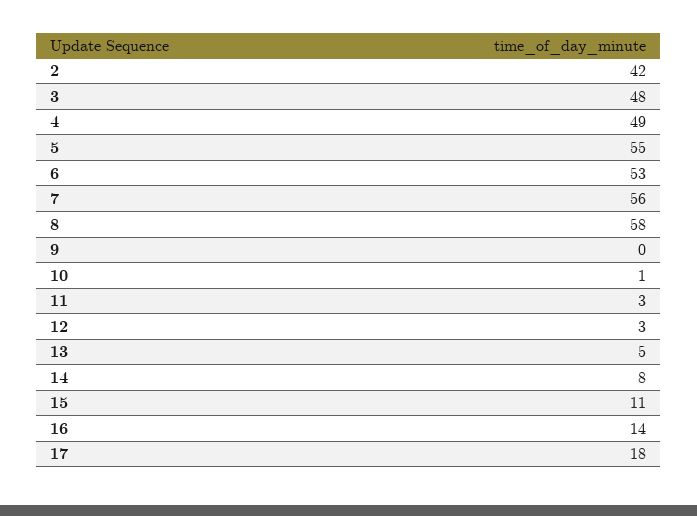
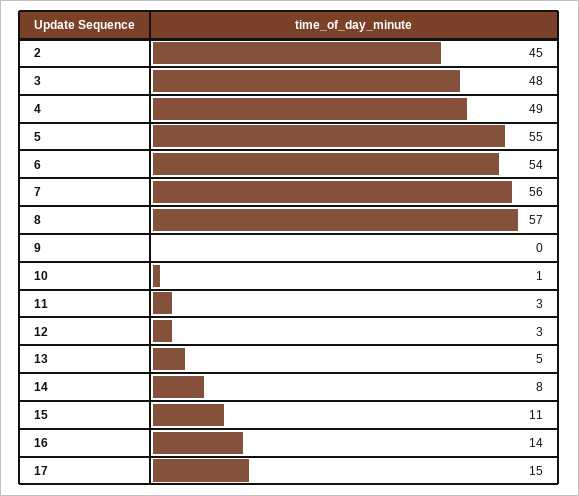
  {
-   "2": 42,
+   "2": 45,
    "3": 48,
    "4": 49,
    "5": 55,
-   "6": 53,
+   "6": 54,
    "7": 56,
-   "8": 58,
+   "8": 57,
    "9": 0,
    "10": 1,
    "11": 3,
    "12": 3,
    "13": 5,
    "14": 8,
    "15": 11,
    "16": 14,
-   "17": 18
+   "17": 15
  }

